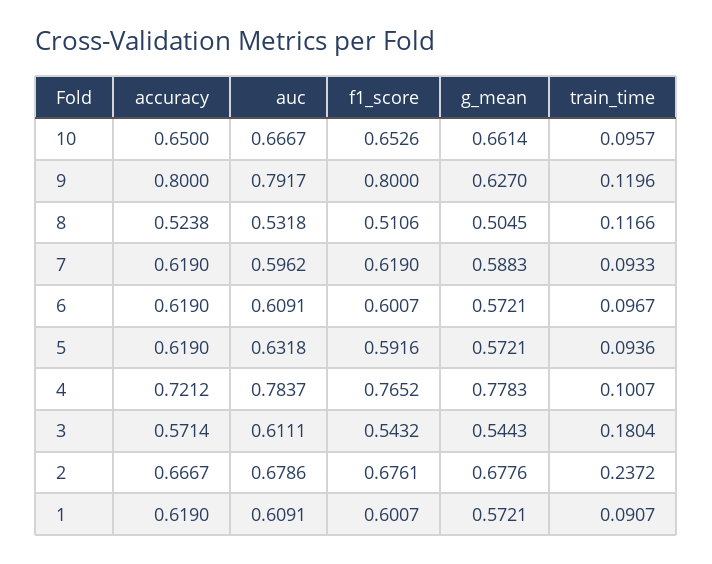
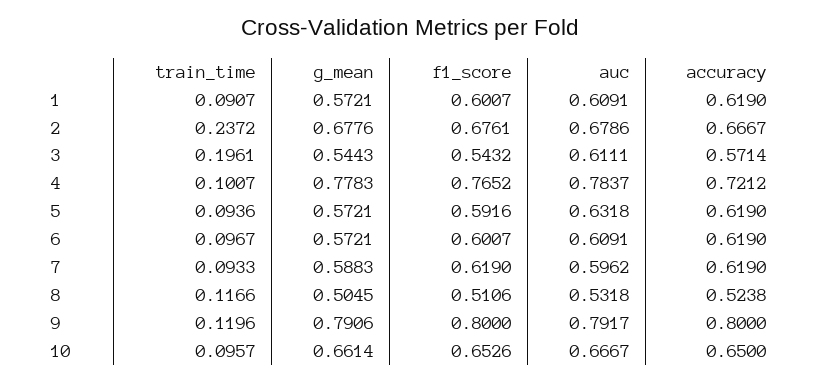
  {
    "accuracy": {
      "10": 0.65,
      "9": 0.8,
      "8": 0.5238,
      "7": 0.619,
      "6": 0.619,
      "5": 0.619,
      "4": 0.7212,
      "3": 0.5714,
      "2": 0.6667,
      "1": 0.619
    },
    "auc": {
      "10": 0.6667,
      "9": 0.7917,
      "8": 0.5318,
      "7": 0.5962,
      "6": 0.6091,
      "5": 0.6318,
      "4": 0.7837,
      "3": 0.6111,
      "2": 0.6786,
      "1": 0.6091
    },
    "f1_score": {
      "10": 0.6526,
      "9": 0.8,
      "8": 0.5106,
      "7": 0.619,
      "6": 0.6007,
      "5": 0.5916,
      "4": 0.7652,
      "3": 0.5432,
      "2": 0.6761,
      "1": 0.6007
    },
    "g_mean": {
      "10": 0.6614,
-     "9": 0.627,
+     "9": 0.7906,
      "8": 0.5045,
      "7": 0.5883,
      "6": 0.5721,
      "5": 0.5721,
      "4": 0.7783,
      "3": 0.5443,
      "2": 0.6776,
      "1": 0.5721
    },
    "train_time": {
      "10": 0.0957,
      "9": 0.1196,
      "8": 0.1166,
      "7": 0.0933,
      "6": 0.0967,
      "5": 0.0936,
      "4": 0.1007,
-     "3": 0.1804,
+     "3": 0.1961,
      "2": 0.2372,
      "1": 0.0907
    }
  }

